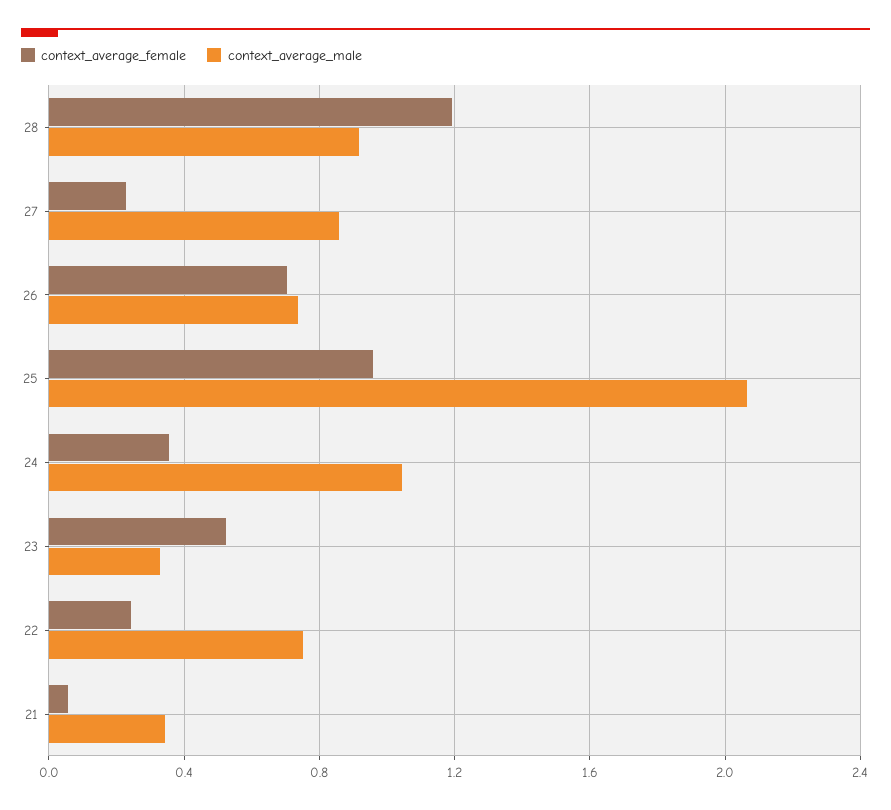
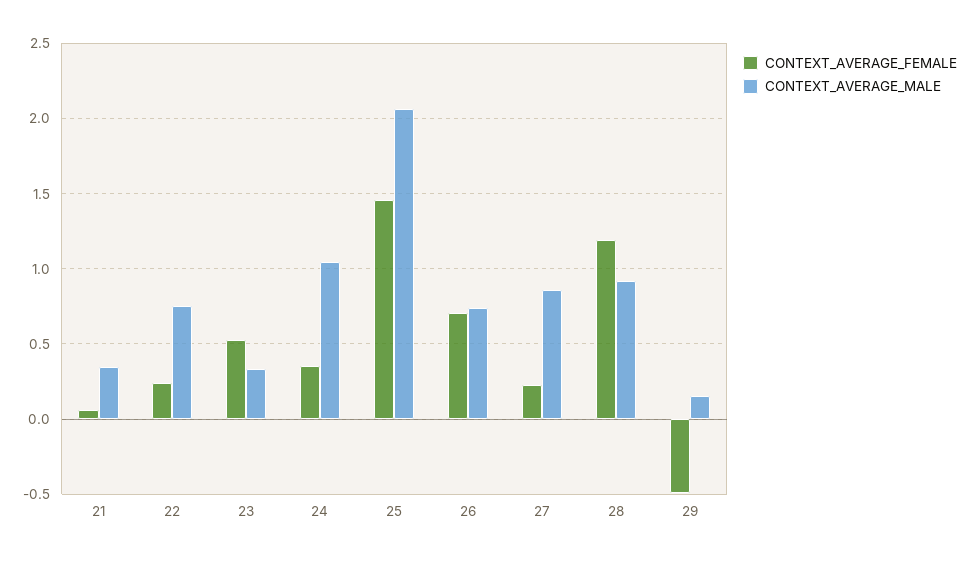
  {
    "context_average_female": {
      "28": 1.2,
      "27": 0.25,
      "26": 0.7,
-     "25": 0.95,
+     "25": 1.45,
      "24": 0.35,
      "23": 0.55,
      "22": 0.25,
-     "21": 0.05
+     "21": 0.05,
+     "29": -0.5
    },
    "context_average_male": {
      "28": 0.9,
      "27": 0.85,
      "26": 0.75,
      "25": 2.05,
      "24": 1.05,
      "23": 0.35,
      "22": 0.75,
-     "21": 0.35
+     "21": 0.35,
+     "29": 0.15
    }
  }

